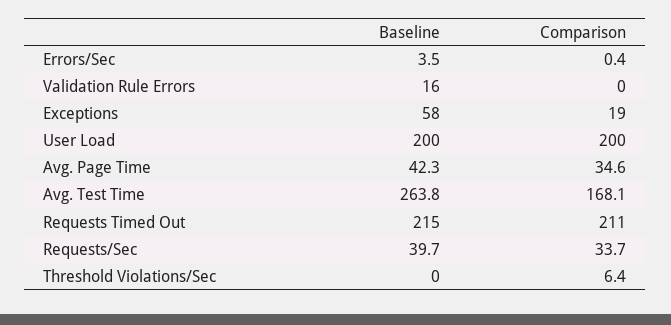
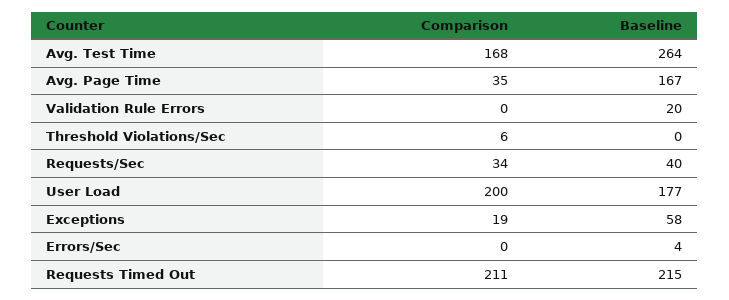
  {
    "Baseline": {
      "Errors/Sec": 3.5,
-     "Validation Rule Errors": 16,
+     "Validation Rule Errors": 20,
      "Exceptions": 58,
-     "User Load": 200,
+     "User Load": 177,
-     "Avg. Page Time": 42.3,
+     "Avg. Page Time": 167,
      "Avg. Test Time": 263.8,
      "Requests Timed Out": 215,
      "Requests/Sec": 39.7,
      "Threshold Violations/Sec": 0
    },
    "Comparison": {
      "Errors/Sec": 0.4,
      "Validation Rule Errors": 0,
      "Exceptions": 19,
      "User Load": 200,
      "Avg. Page Time": 34.6,
      "Avg. Test Time": 168.1,
      "Requests Timed Out": 211,
      "Requests/Sec": 33.7,
      "Threshold Violations/Sec": 6.4
    }
  }

